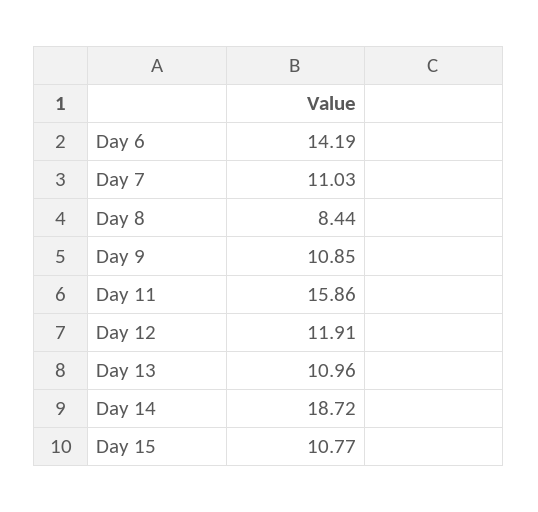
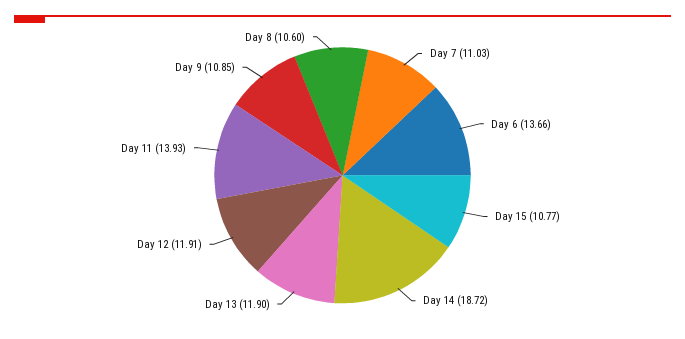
  {
-   "Day 6": 14.19,
+   "Day 6": 13.66,
    "Day 7": 11.03,
-   "Day 8": 8.44,
+   "Day 8": 10.6,
    "Day 9": 10.85,
-   "Day 11": 15.86,
+   "Day 11": 13.93,
    "Day 12": 11.91,
-   "Day 13": 10.96,
+   "Day 13": 11.9,
    "Day 14": 18.72,
    "Day 15": 10.77
  }

